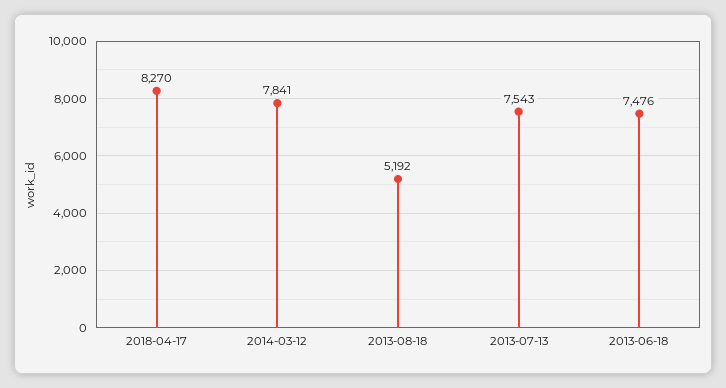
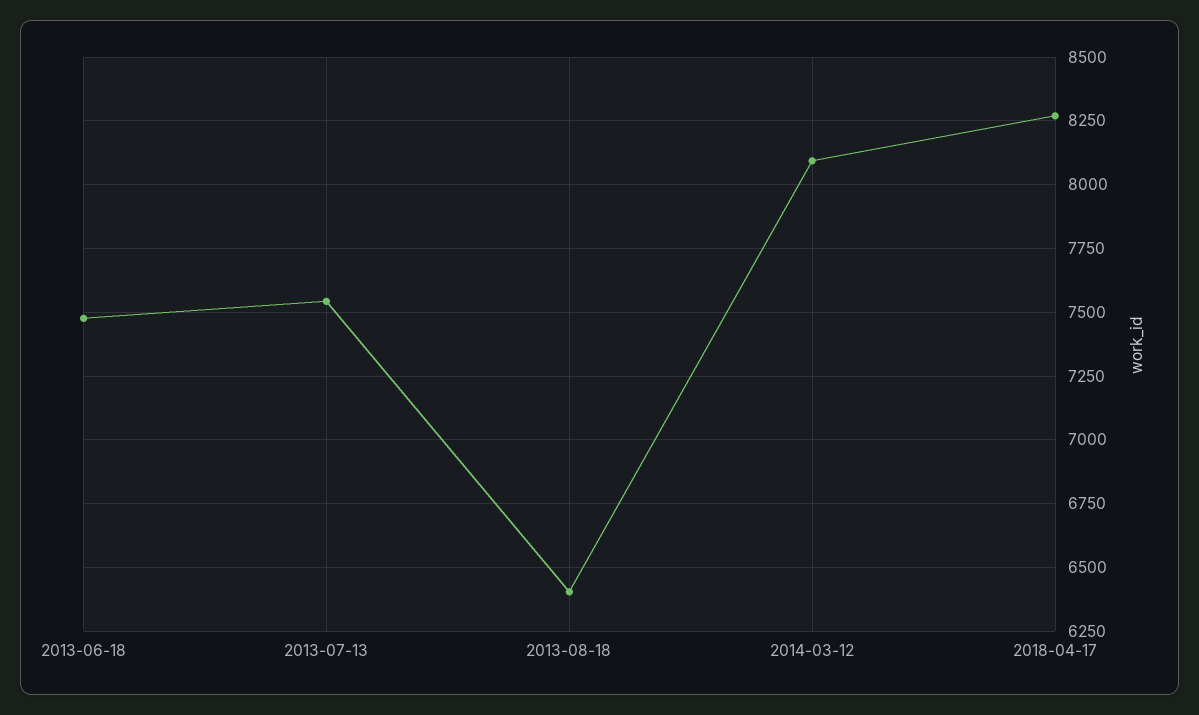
  {
    "2018-04-17": 8270,
-   "2014-03-12": 7841,
+   "2014-03-12": 8100,
-   "2013-08-18": 5192,
+   "2013-08-18": 6400,
    "2013-07-13": 7543,
    "2013-06-18": 7476
  }

